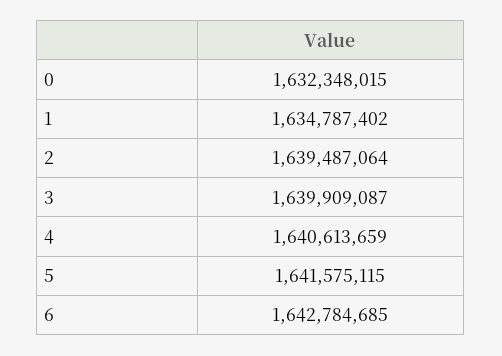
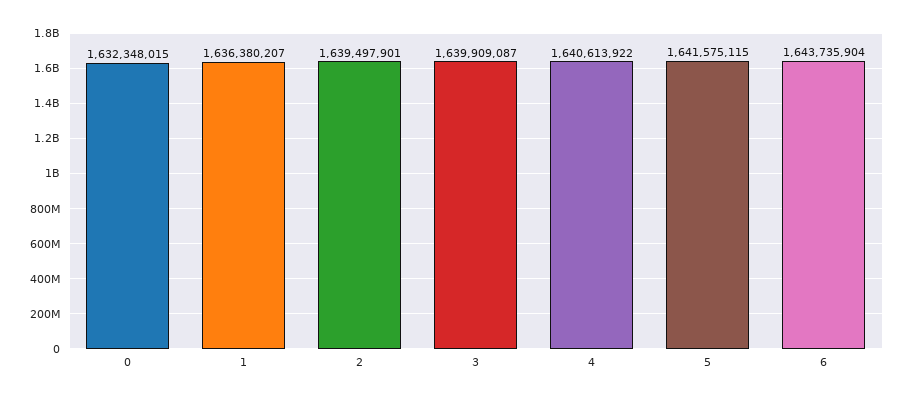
  {
    "0": 1632348015,
-   "1": 1634787402,
+   "1": 1636380207,
-   "2": 1639487064,
+   "2": 1639497901,
    "3": 1639909087,
-   "4": 1640613659,
+   "4": 1640613922,
    "5": 1641575115,
-   "6": 1642784685
+   "6": 1643735904
  }

